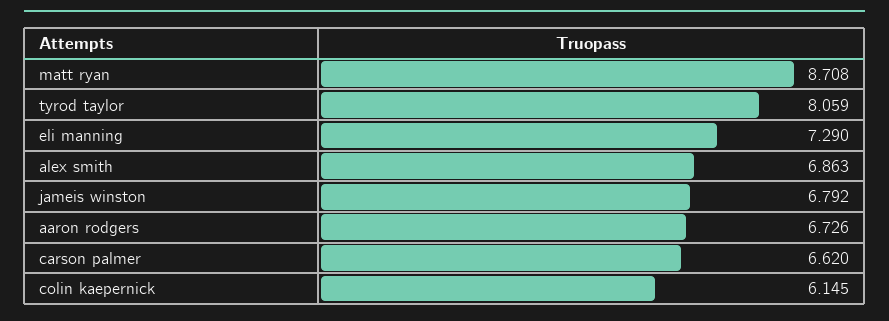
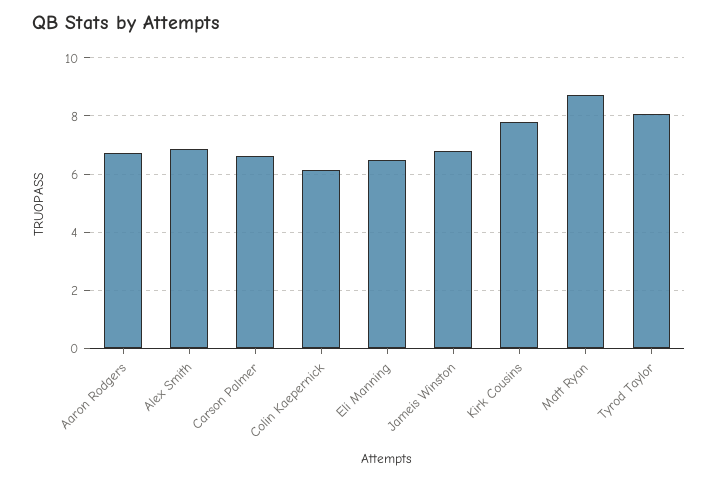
  {
    "matt ryan": 8.708,
    "tyrod taylor": 8.059,
-   "eli manning": 7.29,
+   "eli manning": 6.5,
    "alex smith": 6.863,
    "jameis winston": 6.792,
    "aaron rodgers": 6.726,
    "carson palmer": 6.62,
-   "colin kaepernick": 6.145
+   "colin kaepernick": 6.145,
+   "Kirk Cousins": 7.75
  }

